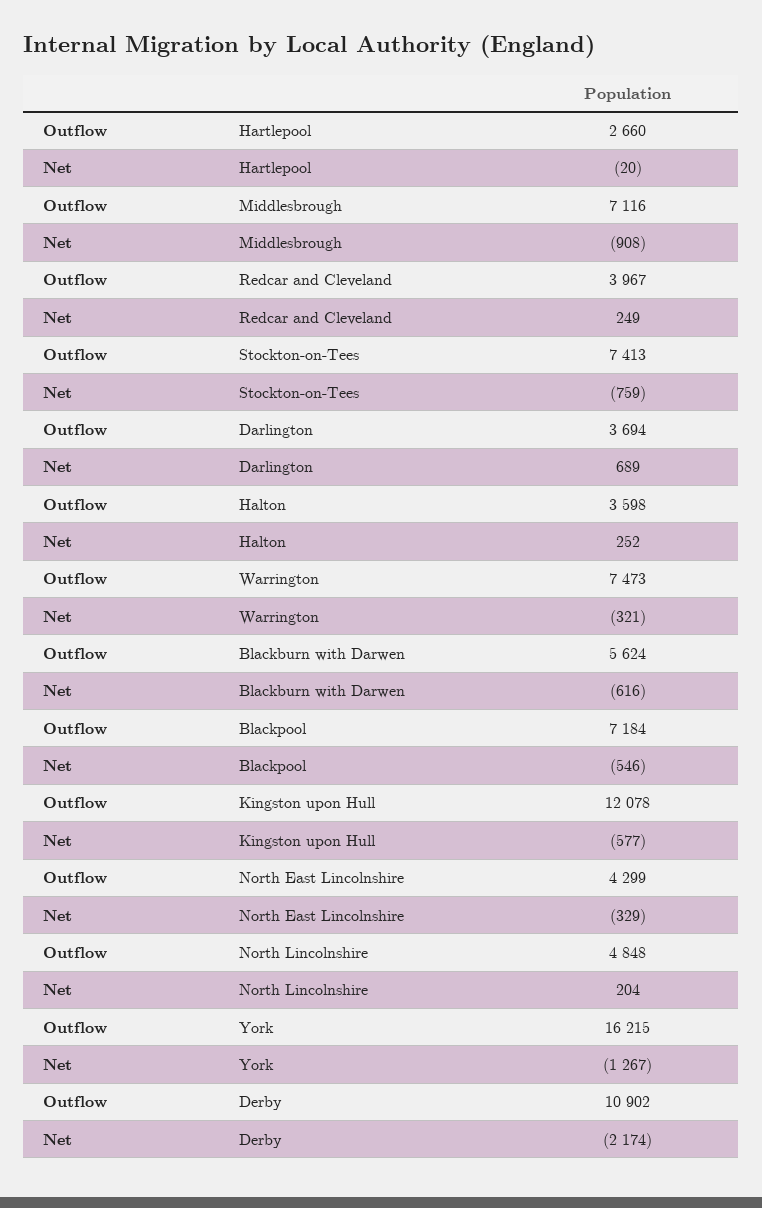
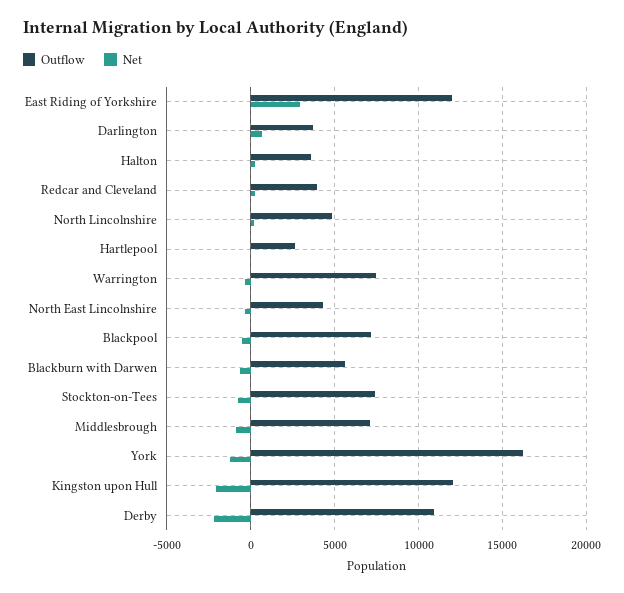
  {
    "Outflow": {
      "Hartlepool": 2660,
      "Middlesbrough": 7116,
      "Redcar and Cleveland": 3967,
      "Stockton-on-Tees": 7413,
      "Darlington": 3694,
      "Halton": 3598,
      "Warrington": 7473,
      "Blackburn with Darwen": 5624,
      "Blackpool": 7184,
      "Kingston upon Hull": 12078,
      "North East Lincolnshire": 4299,
      "North Lincolnshire": 4848,
      "York": 16215,
-     "Derby": 10902
+     "Derby": 10902,
+     "East Riding of Yorkshire": 12000
    },
    "Net": {
      "Hartlepool": -20,
      "Middlesbrough": -908,
      "Redcar and Cleveland": 249,
      "Stockton-on-Tees": -759,
      "Darlington": 689,
      "Halton": 252,
      "Warrington": -321,
      "Blackburn with Darwen": -616,
      "Blackpool": -546,
-     "Kingston upon Hull": -577,
+     "Kingston upon Hull": -2000,
      "North East Lincolnshire": -329,
      "North Lincolnshire": 204,
      "York": -1267,
-     "Derby": -2174
+     "Derby": -2174,
+     "East Riding of Yorkshire": 3000
    }
  }

